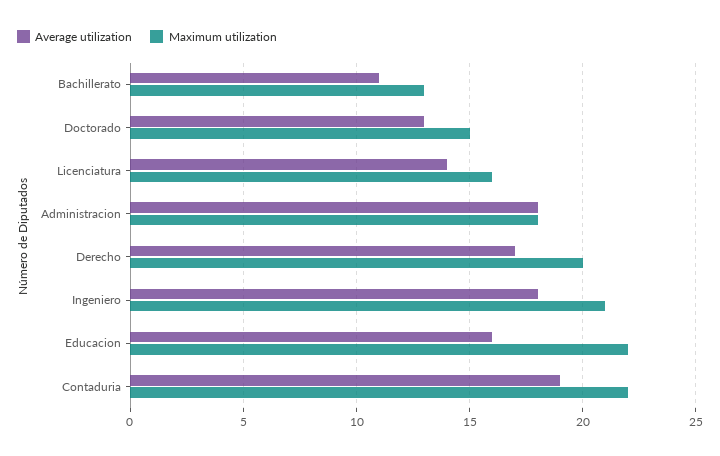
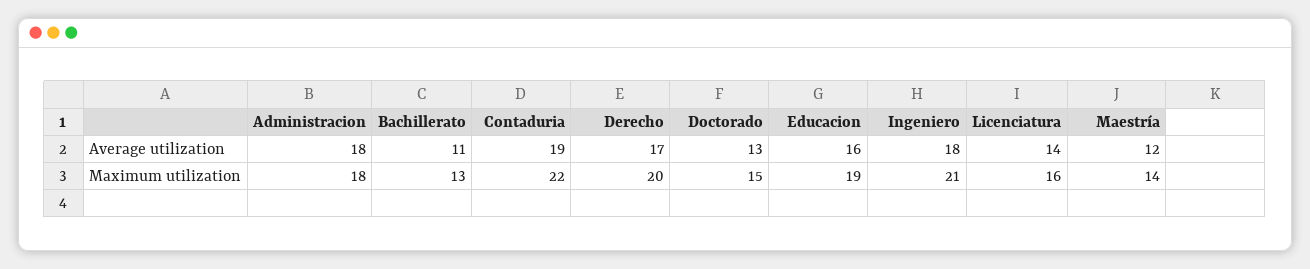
  {
    "Average utilization": {
      "Bachillerato": 11,
      "Doctorado": 13,
      "Licenciatura": 14,
      "Administracion": 18,
      "Derecho": 17,
      "Ingeniero": 18,
      "Educacion": 16,
-     "Contaduria": 19
+     "Contaduria": 19,
+     "Maestría": 12
    },
    "Maximum utilization": {
      "Bachillerato": 13,
      "Doctorado": 15,
      "Licenciatura": 16,
      "Administracion": 18,
      "Derecho": 20,
      "Ingeniero": 21,
-     "Educacion": 22,
+     "Educacion": 19,
-     "Contaduria": 22
+     "Contaduria": 22,
+     "Maestría": 14
    }
  }

